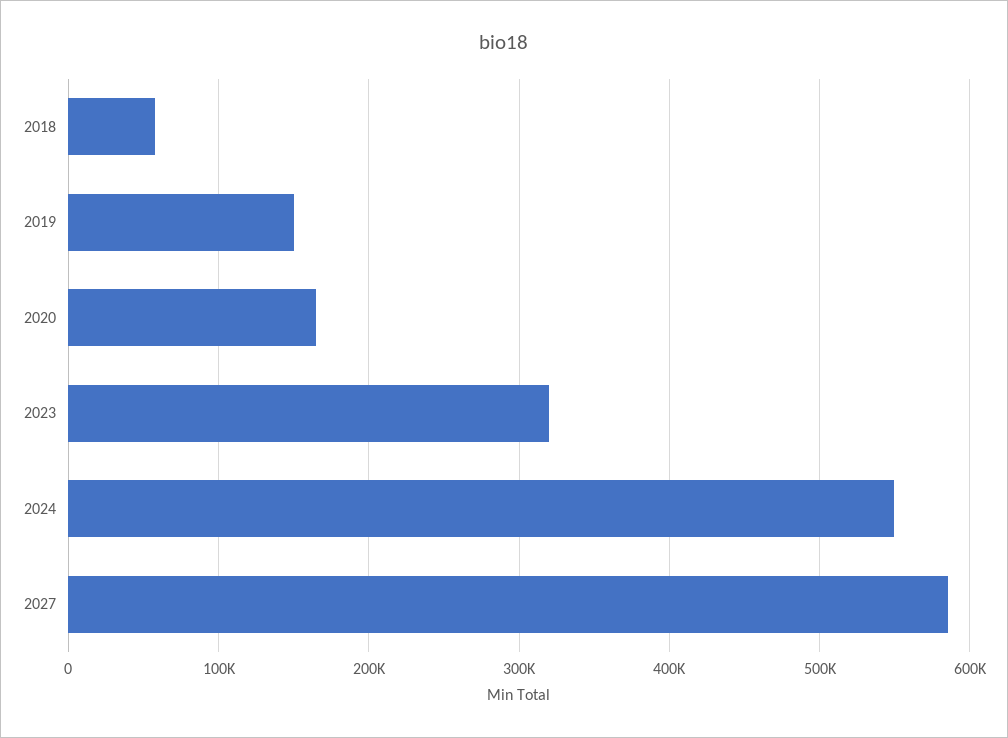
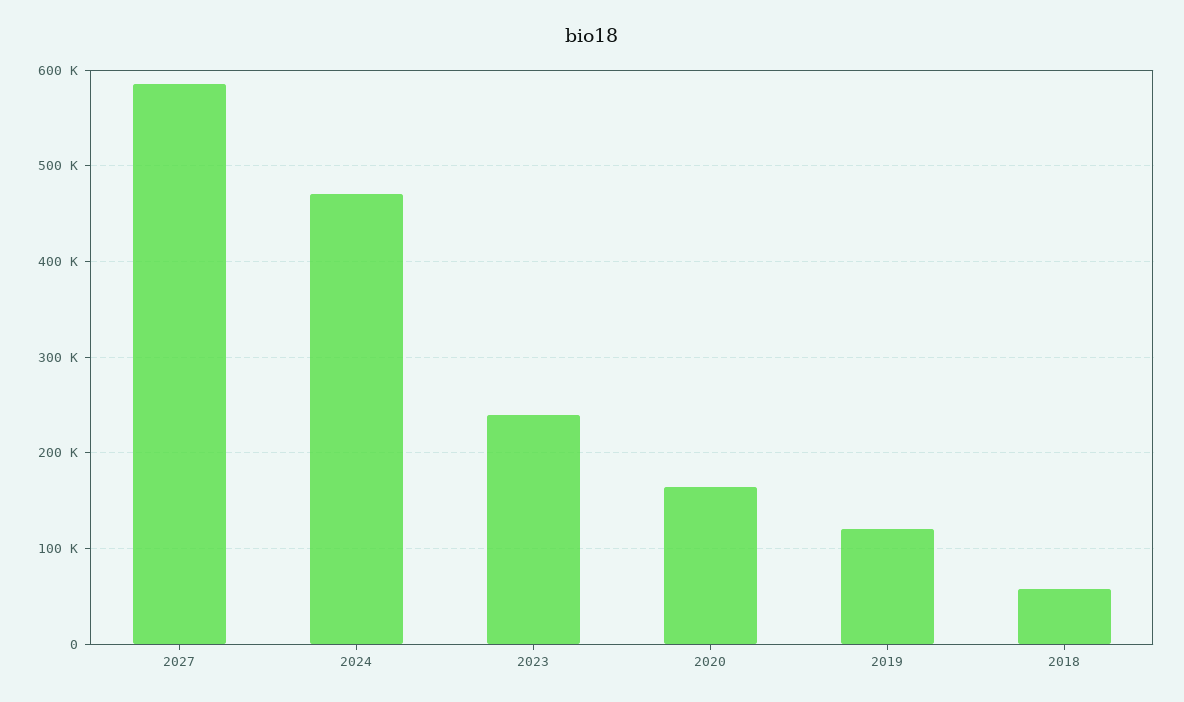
  {
    "2018": 60000,
-   "2019": 150000,
+   "2019": 120000,
    "2020": 160000,
-   "2023": 320000,
+   "2023": 240000,
-   "2024": 550000,
+   "2024": 470000,
    "2027": 590000
  }

